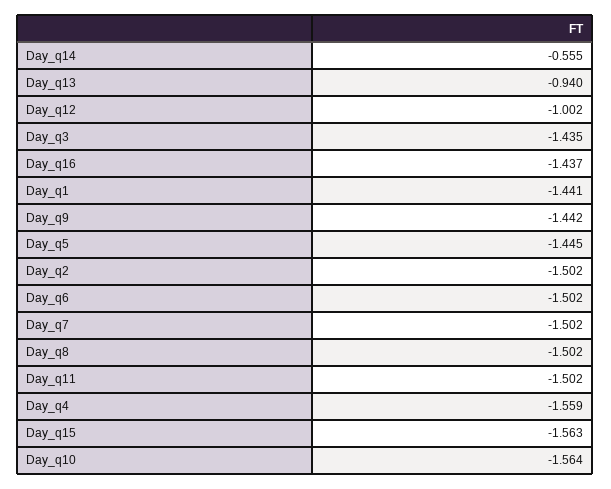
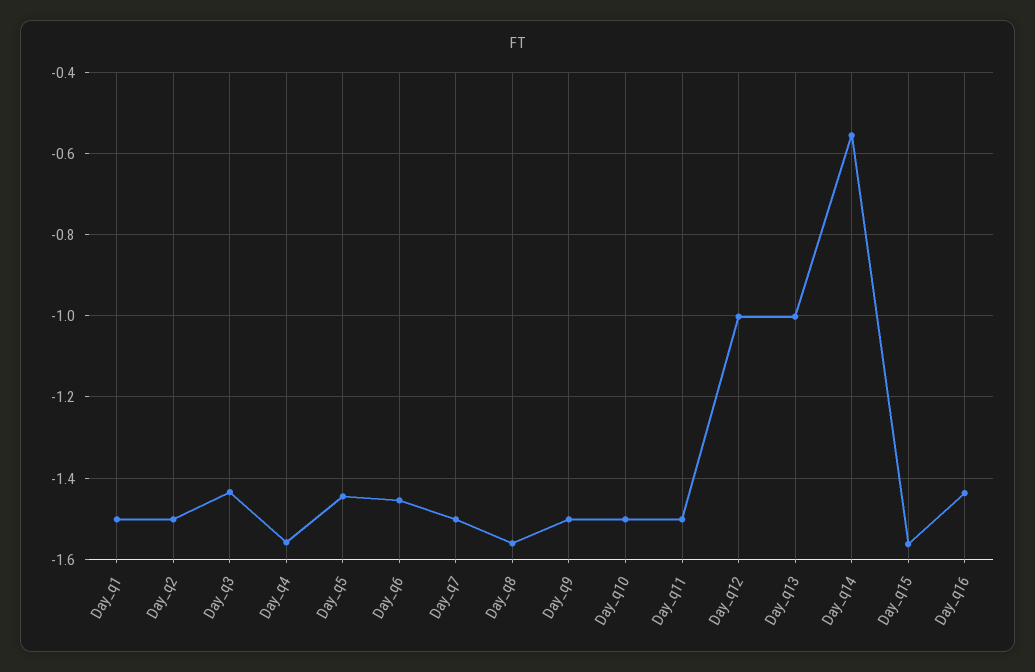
  {
    "Day_q14": -0.555,
-   "Day_q13": -0.94,
+   "Day_q13": -1,
    "Day_q12": -1.002,
    "Day_q3": -1.435,
    "Day_q16": -1.437,
-   "Day_q1": -1.441,
+   "Day_q1": -1.5,
-   "Day_q9": -1.442,
+   "Day_q9": -1.5,
    "Day_q5": -1.445,
    "Day_q2": -1.502,
-   "Day_q6": -1.502,
+   "Day_q6": -1.46,
    "Day_q7": -1.502,
-   "Day_q8": -1.502,
+   "Day_q8": -1.56,
    "Day_q11": -1.502,
    "Day_q4": -1.559,
    "Day_q15": -1.563,
-   "Day_q10": -1.564
+   "Day_q10": -1.5
  }

